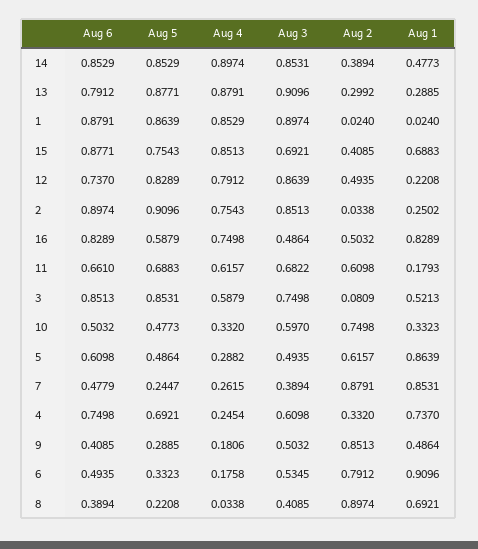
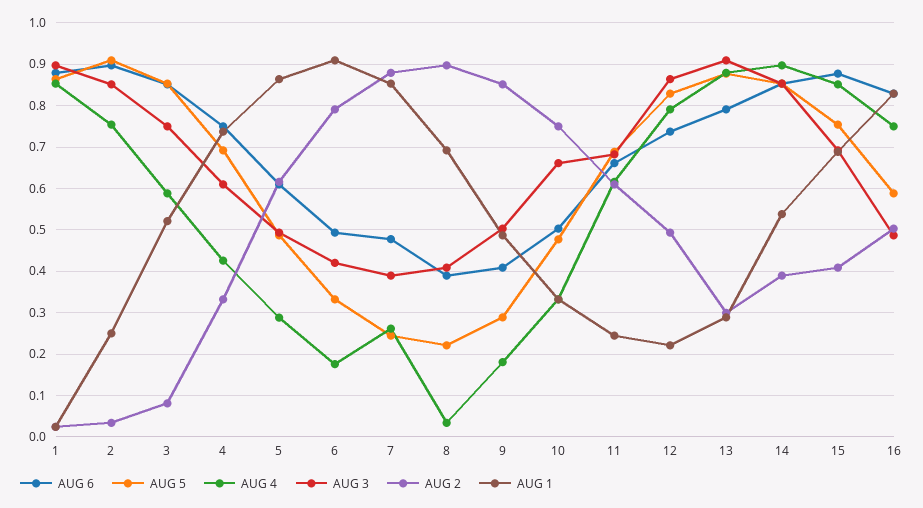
  {
    "Aug 6": {
      "14": 0.8529,
      "13": 0.7912,
      "1": 0.8791,
      "15": 0.8771,
      "12": 0.737,
      "2": 0.8974,
      "16": 0.8289,
      "11": 0.661,
      "3": 0.8513,
      "10": 0.5032,
      "5": 0.6098,
      "7": 0.4779,
      "4": 0.7498,
      "9": 0.4085,
      "6": 0.4935,
      "8": 0.3894
    },
    "Aug 5": {
      "14": 0.8529,
      "13": 0.8771,
      "1": 0.8639,
      "15": 0.7543,
      "12": 0.8289,
      "2": 0.9096,
      "16": 0.5879,
      "11": 0.6883,
      "3": 0.8531,
      "10": 0.4773,
      "5": 0.4864,
      "7": 0.2447,
      "4": 0.6921,
      "9": 0.2885,
      "6": 0.3323,
      "8": 0.2208
    },
    "Aug 4": {
      "14": 0.8974,
      "13": 0.8791,
      "1": 0.8529,
      "15": 0.8513,
      "12": 0.7912,
      "2": 0.7543,
      "16": 0.7498,
      "11": 0.6157,
      "3": 0.5879,
      "10": 0.332,
      "5": 0.2882,
      "7": 0.2615,
-     "4": 0.2454,
+     "4": 0.42,
      "9": 0.1806,
      "6": 0.1758,
      "8": 0.0338
    },
    "Aug 3": {
      "14": 0.8531,
      "13": 0.9096,
      "1": 0.8974,
      "15": 0.6921,
      "12": 0.8639,
      "2": 0.8513,
      "16": 0.4864,
      "11": 0.6822,
      "3": 0.7498,
-     "10": 0.597,
+     "10": 0.66,
      "5": 0.4935,
      "7": 0.3894,
      "4": 0.6098,
      "9": 0.5032,
-     "6": 0.5345,
+     "6": 0.42,
      "8": 0.4085
    },
    "Aug 2": {
      "14": 0.3894,
      "13": 0.2992,
      "1": 0.024,
      "15": 0.4085,
      "12": 0.4935,
      "2": 0.0338,
      "16": 0.5032,
      "11": 0.6098,
      "3": 0.0809,
      "10": 0.7498,
      "5": 0.6157,
      "7": 0.8791,
      "4": 0.332,
      "9": 0.8513,
      "6": 0.7912,
      "8": 0.8974
    },
    "Aug 1": {
-     "14": 0.4773,
+     "14": 0.54,
      "13": 0.2885,
      "1": 0.024,
      "15": 0.6883,
      "12": 0.2208,
      "2": 0.2502,
      "16": 0.8289,
-     "11": 0.1793,
+     "11": 0.24,
      "3": 0.5213,
      "10": 0.3323,
      "5": 0.8639,
      "7": 0.8531,
      "4": 0.737,
      "9": 0.4864,
      "6": 0.9096,
      "8": 0.6921
    }
  }

